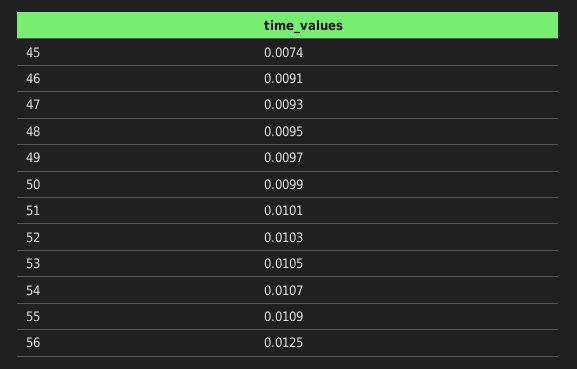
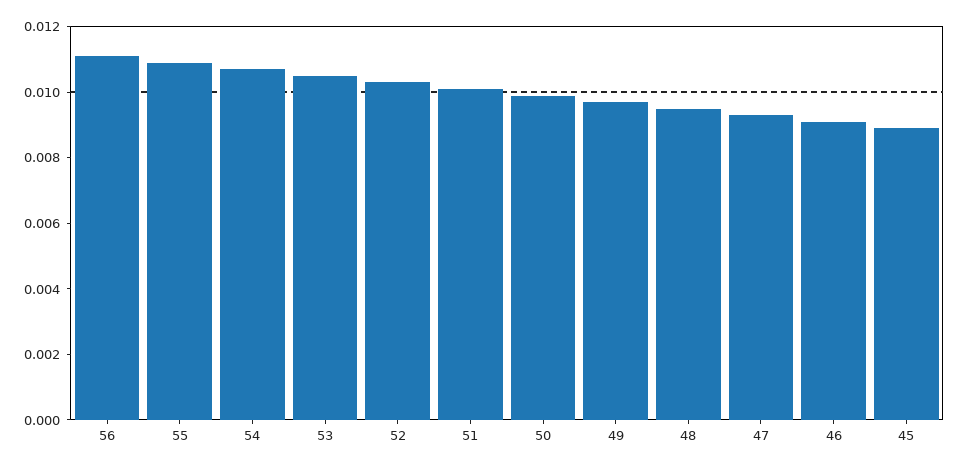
  {
-   "45": 0.0074,
+   "45": 0.009,
    "46": 0.0091,
    "47": 0.0093,
    "48": 0.0095,
    "49": 0.0097,
    "50": 0.0099,
    "51": 0.0101,
    "52": 0.0103,
    "53": 0.0105,
    "54": 0.0107,
    "55": 0.0109,
-   "56": 0.0125
+   "56": 0.011
  }

